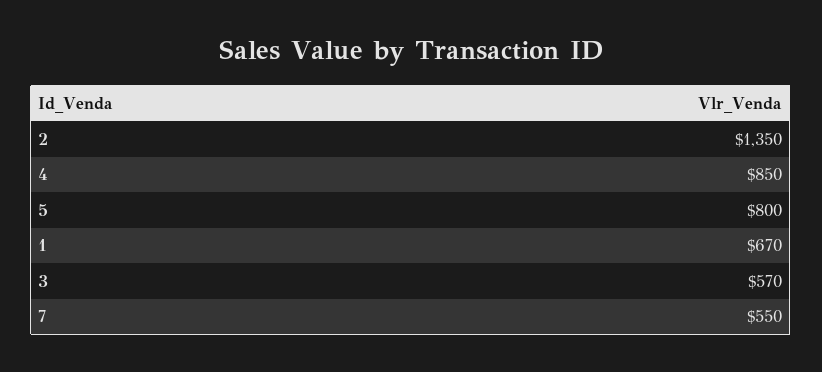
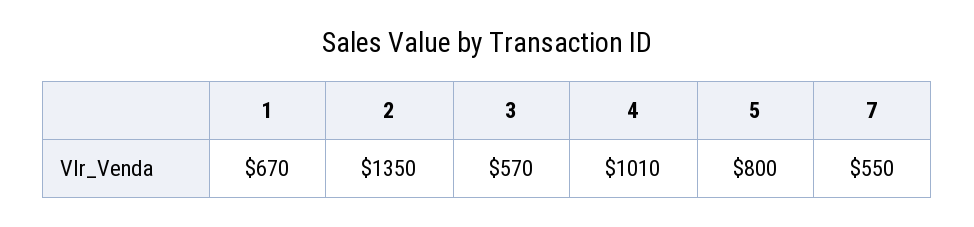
  {
    "2": 1350,
-   "4": 850,
+   "4": 1010,
    "5": 800,
    "1": 670,
    "3": 570,
    "7": 550
  }

